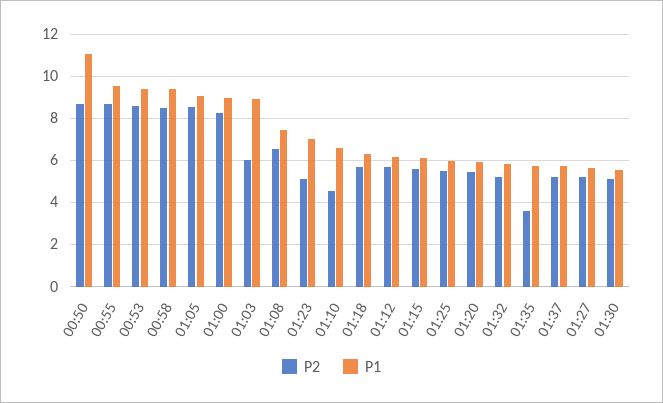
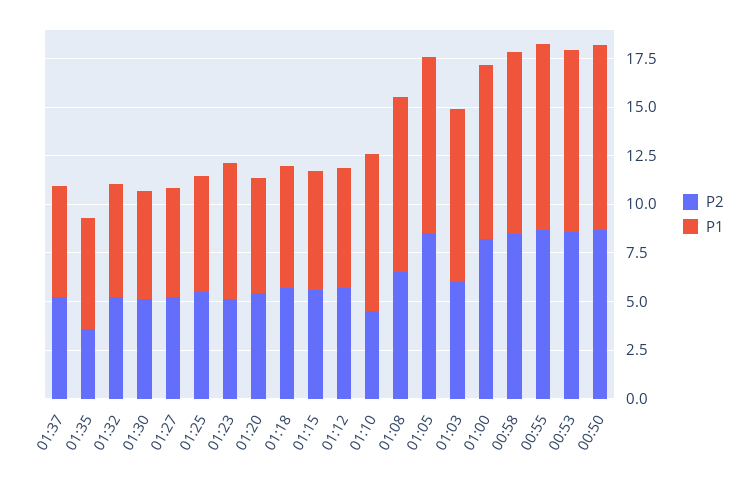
  {
    "P2": {
      "00:50": 8.5,
      "00:55": 8.5,
      "00:53": 8.5,
      "00:58": 8.5,
      "01:05": 8.5,
      "01:00": 8,
      "01:03": 6,
      "01:08": 6.5,
      "01:23": 5,
      "01:10": 4.5,
      "01:18": 5.5,
      "01:12": 5.5,
      "01:15": 5.5,
      "01:25": 5.5,
      "01:20": 5.5,
      "01:32": 5,
      "01:35": 3.5,
      "01:37": 5,
      "01:27": 5,
      "01:30": 5
    },
    "P1": {
-     "00:50": 11,
+     "00:50": 9.5,
      "00:55": 9.5,
      "00:53": 9.5,
      "00:58": 9.5,
      "01:05": 9,
      "01:00": 9,
      "01:03": 9,
-     "01:08": 7.5,
+     "01:08": 9,
      "01:23": 7,
-     "01:10": 6.5,
+     "01:10": 8,
      "01:18": 6.5,
      "01:12": 6,
      "01:15": 6,
      "01:25": 6,
      "01:20": 6,
      "01:32": 6,
      "01:35": 6,
      "01:37": 5.5,
      "01:27": 5.5,
      "01:30": 5.5
    }
  }

